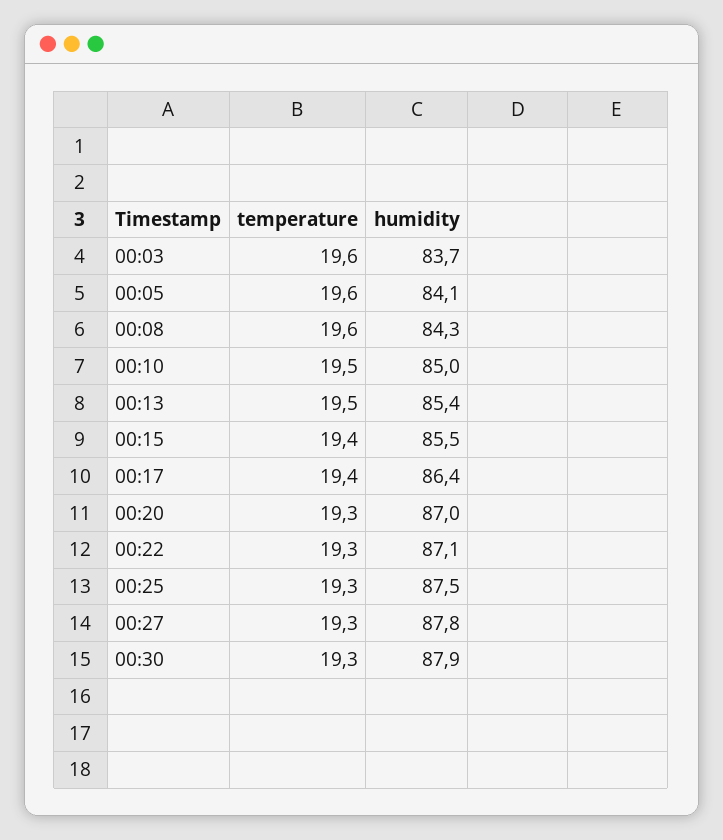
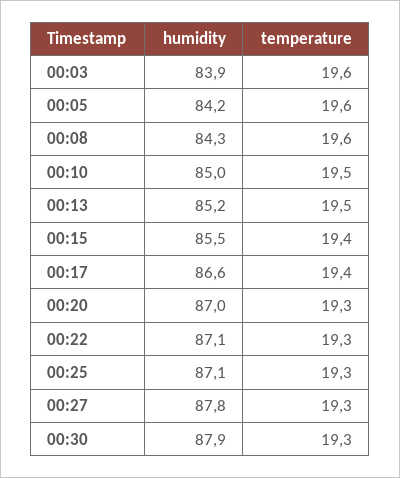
  {
    "temperature": {
      "00:03": 19.6,
      "00:05": 19.6,
      "00:08": 19.6,
      "00:10": 19.5,
      "00:13": 19.5,
      "00:15": 19.4,
      "00:17": 19.4,
      "00:20": 19.3,
      "00:22": 19.3,
      "00:25": 19.3,
      "00:27": 19.3,
      "00:30": 19.3
    },
    "humidity": {
-     "00:03": 83.7,
+     "00:03": 83.9,
-     "00:05": 84.1,
+     "00:05": 84.2,
      "00:08": 84.3,
      "00:10": 85,
-     "00:13": 85.4,
+     "00:13": 85.2,
      "00:15": 85.5,
-     "00:17": 86.4,
+     "00:17": 86.6,
      "00:20": 87,
      "00:22": 87.1,
-     "00:25": 87.5,
+     "00:25": 87.1,
      "00:27": 87.8,
      "00:30": 87.9
    }
  }

